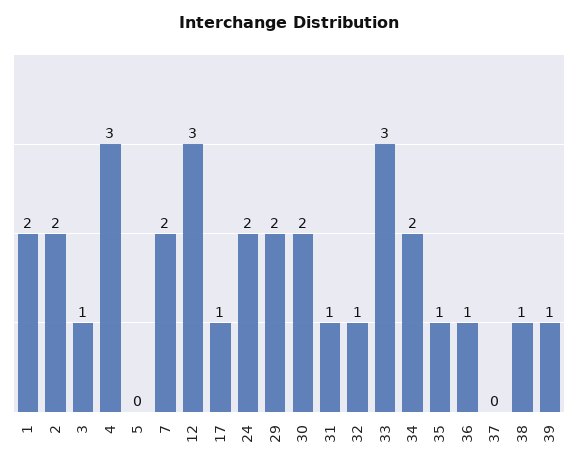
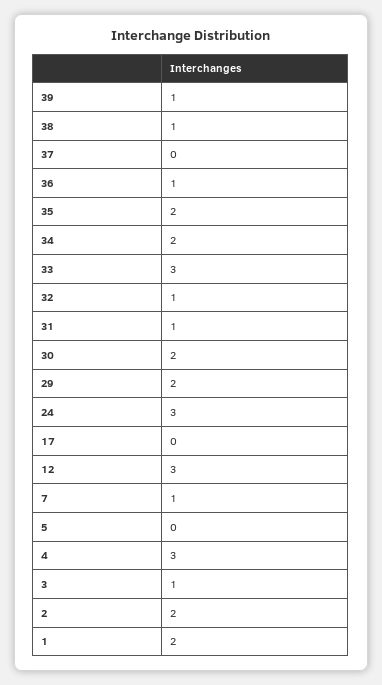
  {
    "1": 2,
    "2": 2,
    "3": 1,
    "4": 3,
    "5": 0,
-   "7": 2,
+   "7": 1,
    "12": 3,
-   "17": 1,
+   "17": 0,
-   "24": 2,
+   "24": 3,
    "29": 2,
    "30": 2,
    "31": 1,
    "32": 1,
    "33": 3,
    "34": 2,
-   "35": 1,
+   "35": 2,
    "36": 1,
    "37": 0,
    "38": 1,
    "39": 1
  }

